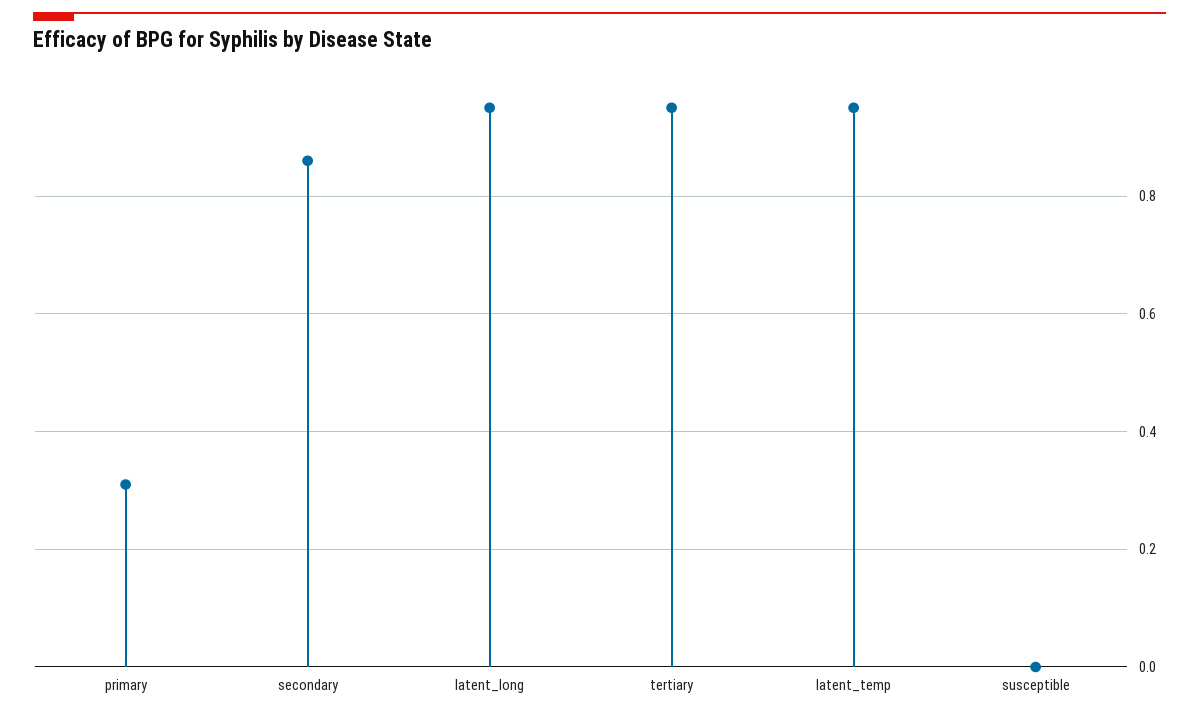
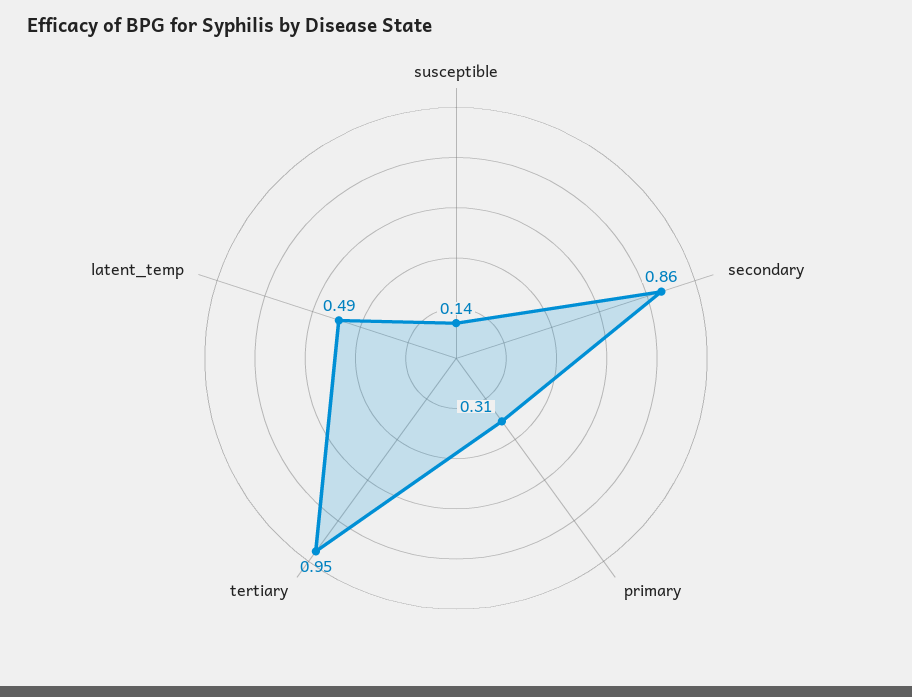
  {
    "primary": 0.31,
    "secondary": 0.86,
-   "latent_long": 0.95,
    "tertiary": 0.95,
-   "latent_temp": 0.95,
+   "latent_temp": 0.49,
-   "susceptible": 0
+   "susceptible": 0.14
  }

